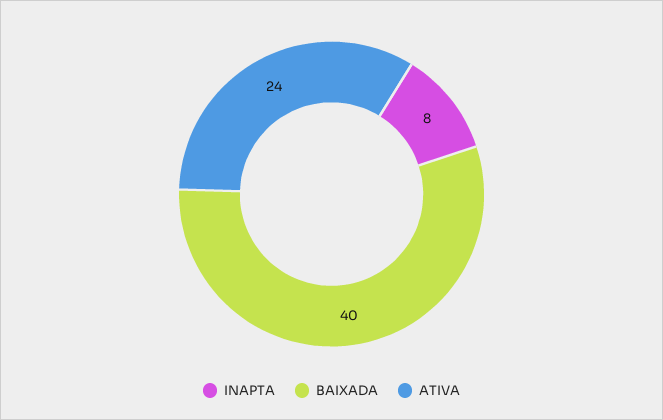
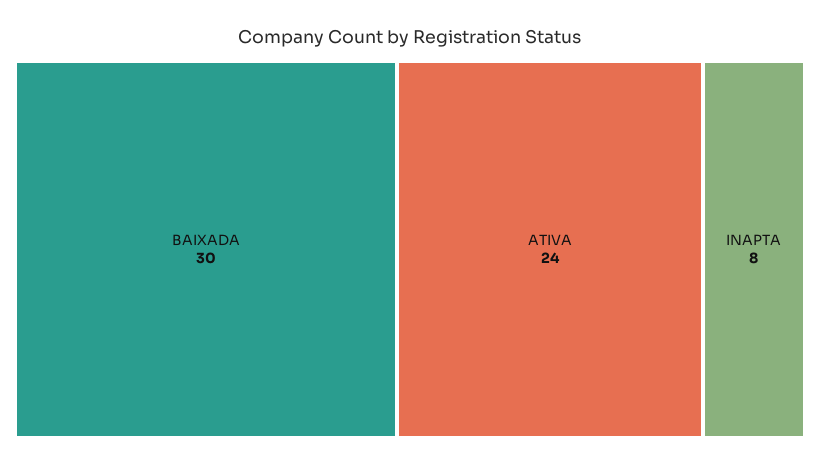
  {
    "INAPTA": 8,
-   "BAIXADA": 40,
+   "BAIXADA": 30,
    "ATIVA": 24
  }

